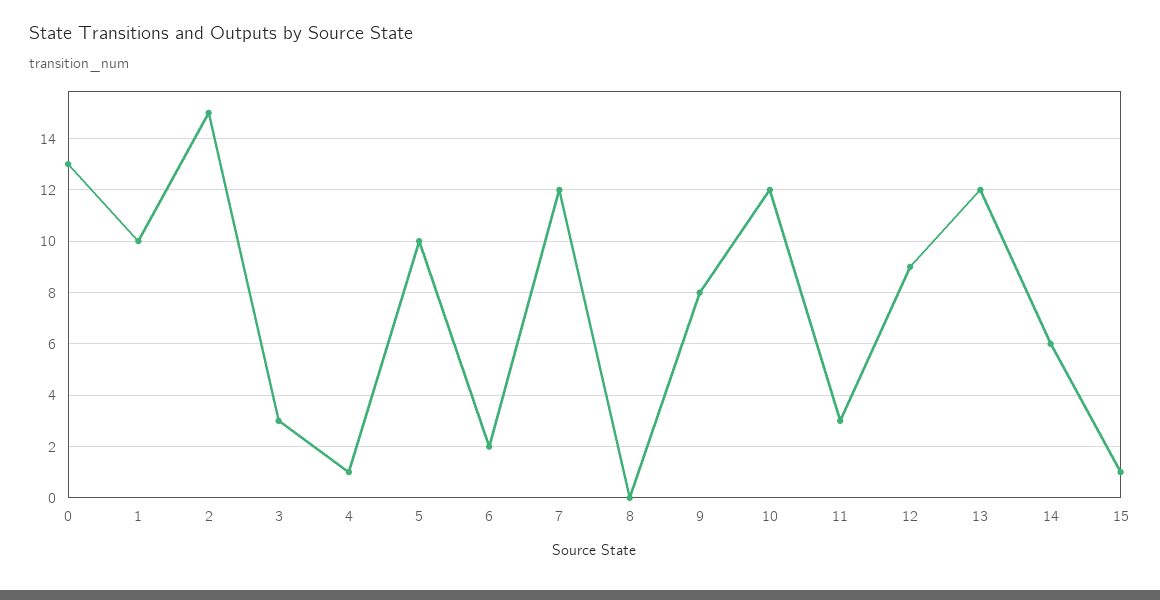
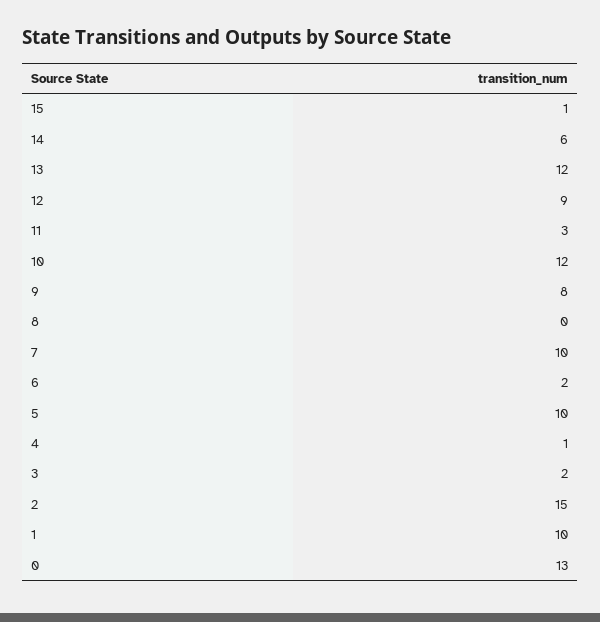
  {
    "0": 13,
    "1": 10,
    "2": 15,
-   "3": 3,
+   "3": 2,
    "4": 1,
    "5": 10,
    "6": 2,
-   "7": 12,
+   "7": 10,
    "8": 0,
    "9": 8,
    "10": 12,
    "11": 3,
    "12": 9,
    "13": 12,
    "14": 6,
    "15": 1
  }

